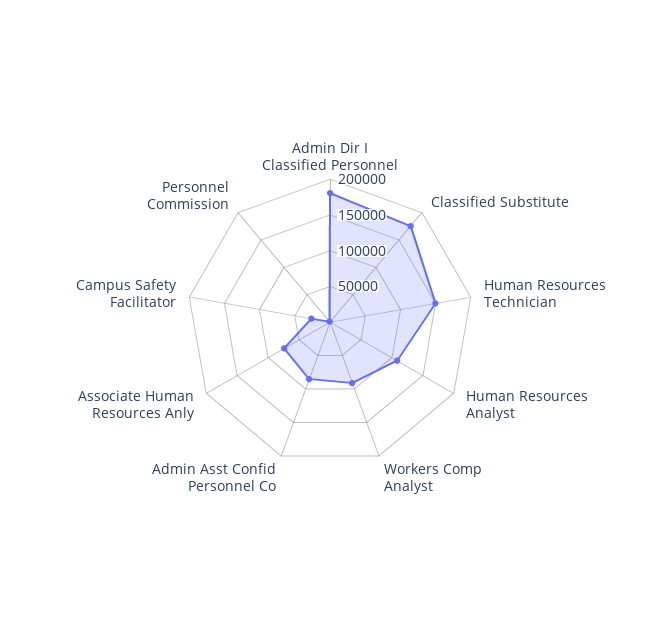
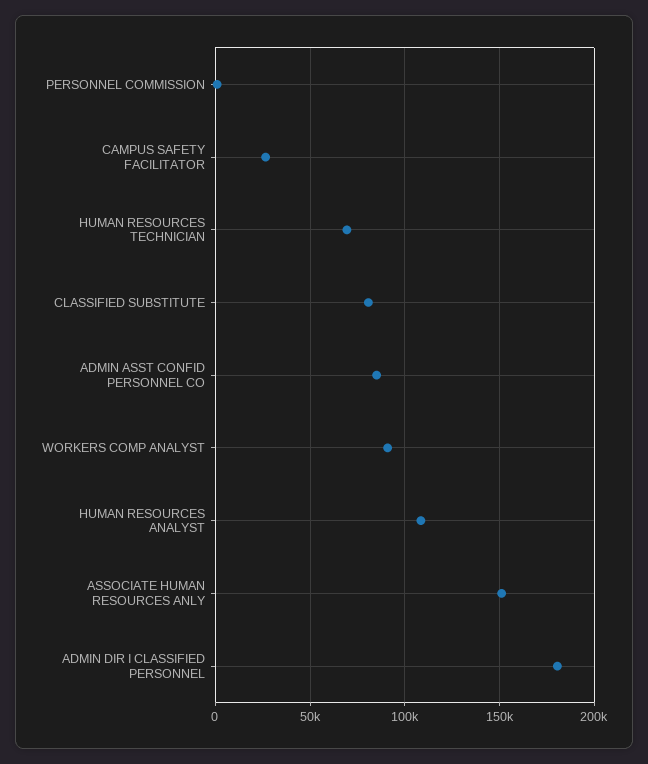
  {
    "Admin Dir I Classified Personnel": 180000,
-   "Classified Substitute": 175000,
+   "Classified Substitute": 80000,
-   "Human Resources Technician": 150000,
+   "Human Resources Technician": 70000,
    "Human Resources Analyst": 110000,
    "Workers Comp Analyst": 90000,
    "Admin Asst Confid Personnel Co": 85000,
-   "Associate Human Resources Anly": 75000,
+   "Associate Human Resources Anly": 150000,
    "Campus Safety Facilitator": 25000,
    "Personnel Commission": 0
  }

